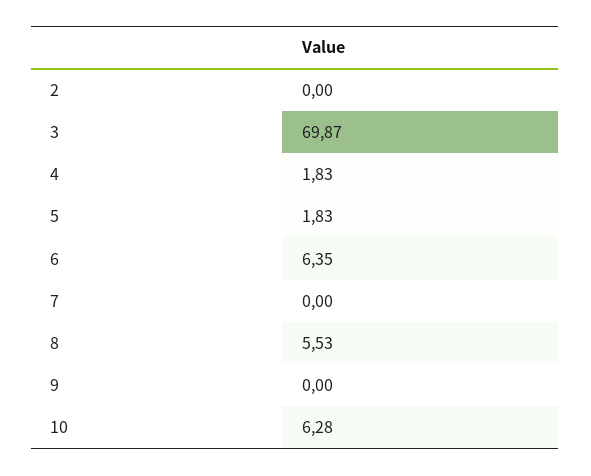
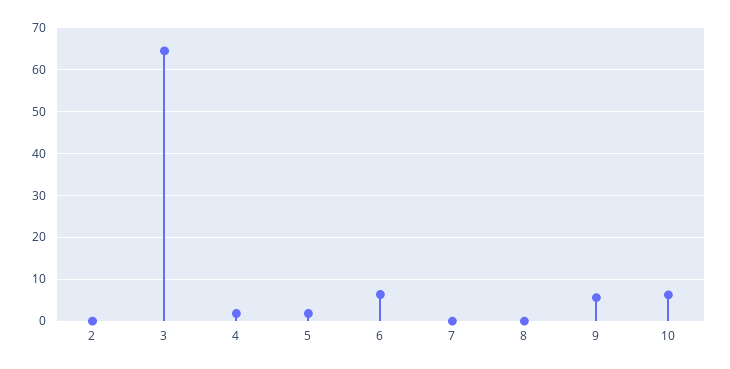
  {
    "2": 0,
-   "3": 69.87,
+   "3": 64,
    "4": 1.83,
    "5": 1.83,
    "6": 6.35,
    "7": 0,
-   "8": 5.53,
+   "8": 0,
-   "9": 0,
+   "9": 6,
    "10": 6.28
  }

